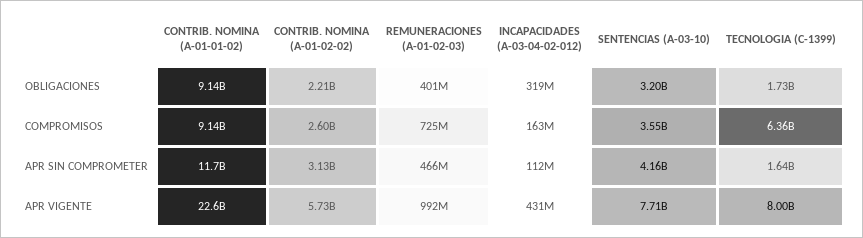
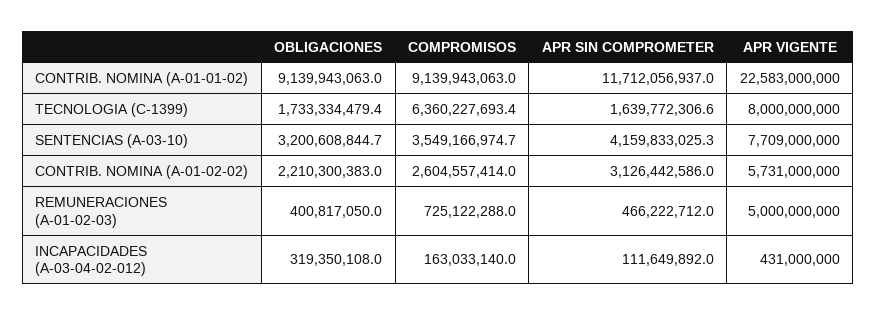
  {
    "CONTRIB. NOMINA (A-01-01-02)": {
      "OBLIGACIONES": 9139943063,
      "COMPROMISOS": 9139943063,
      "APR SIN COMPROMETER": 11712056937,
      "APR VIGENTE": 22583000000
    },
    "CONTRIB. NOMINA (A-01-02-02)": {
      "OBLIGACIONES": 2210300383,
      "COMPROMISOS": 2604557414,
      "APR SIN COMPROMETER": 3126442586,
      "APR VIGENTE": 5731000000
    },
    "REMUNERACIONES (A-01-02-03)": {
      "OBLIGACIONES": 400817050,
      "COMPROMISOS": 725122288,
      "APR SIN COMPROMETER": 466222712,
-     "APR VIGENTE": 992000000
+     "APR VIGENTE": 5000000000
    },
    "INCAPACIDADES (A-03-04-02-012)": {
      "OBLIGACIONES": 319350108,
      "COMPROMISOS": 163033140,
      "APR SIN COMPROMETER": 111649892,
      "APR VIGENTE": 431000000
    },
    "SENTENCIAS (A-03-10)": {
      "OBLIGACIONES": 3200608844.7,
      "COMPROMISOS": 3549166974.7,
      "APR SIN COMPROMETER": 4159833025.3,
      "APR VIGENTE": 7709000000
    },
    "TECNOLOGIA (C-1399)": {
      "OBLIGACIONES": 1733334479.4,
      "COMPROMISOS": 6360227693.4,
      "APR SIN COMPROMETER": 1639772306.6,
      "APR VIGENTE": 8000000000
    }
  }

